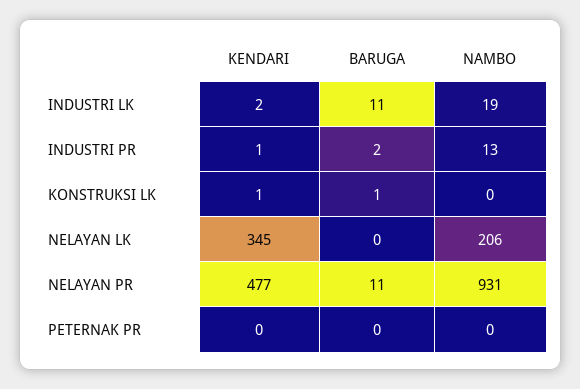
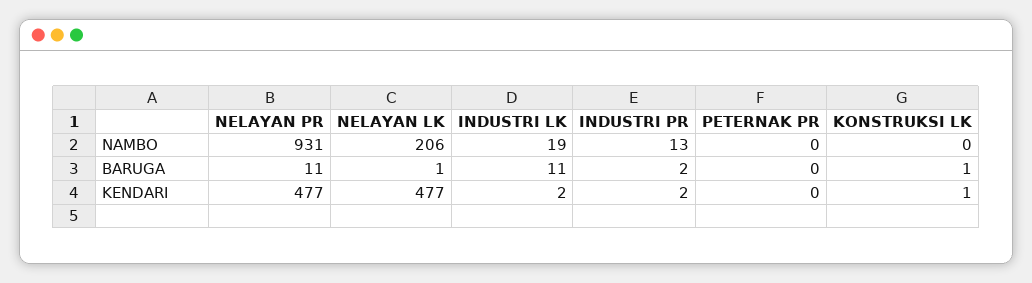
  {
    "KENDARI": {
      "INDUSTRI LK": 2,
-     "INDUSTRI PR": 1,
+     "INDUSTRI PR": 2,
      "KONSTRUKSI LK": 1,
-     "NELAYAN LK": 345,
+     "NELAYAN LK": 477,
      "NELAYAN PR": 477,
      "PETERNAK PR": 0
    },
    "BARUGA": {
      "INDUSTRI LK": 11,
      "INDUSTRI PR": 2,
      "KONSTRUKSI LK": 1,
-     "NELAYAN LK": 0,
+     "NELAYAN LK": 1,
      "NELAYAN PR": 11,
      "PETERNAK PR": 0
    },
    "NAMBO": {
      "INDUSTRI LK": 19,
      "INDUSTRI PR": 13,
      "KONSTRUKSI LK": 0,
      "NELAYAN LK": 206,
      "NELAYAN PR": 931,
      "PETERNAK PR": 0
    }
  }

